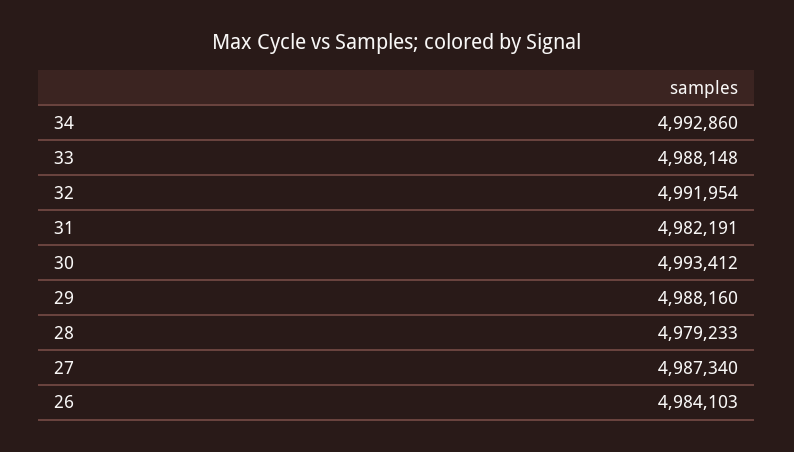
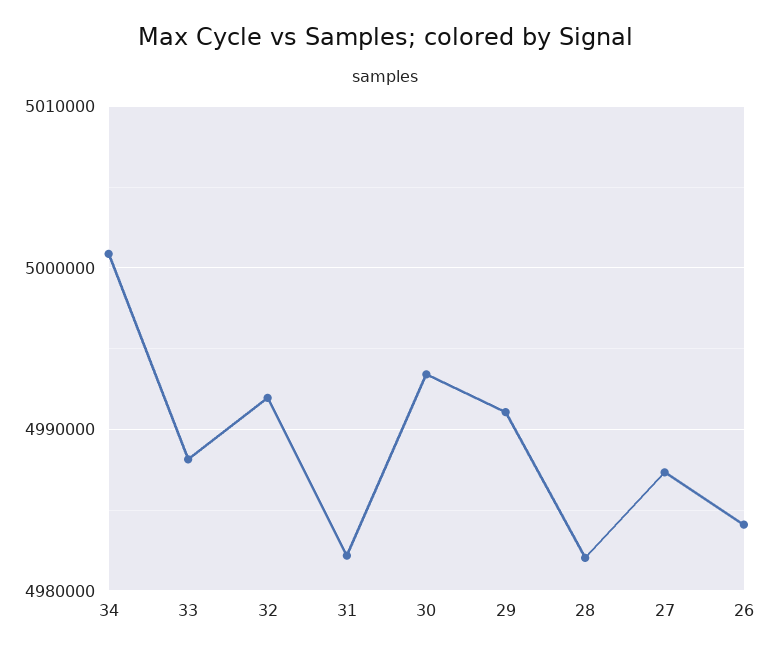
  {
-   "34": 4992860,
+   "34": 5001000,
    "33": 4988148,
    "32": 4991954,
    "31": 4982191,
    "30": 4993412,
-   "29": 4988160,
+   "29": 4991000,
-   "28": 4979233,
+   "28": 4982000,
    "27": 4987340,
    "26": 4984103
  }

